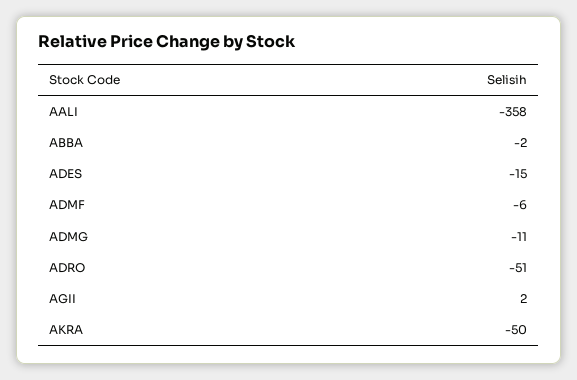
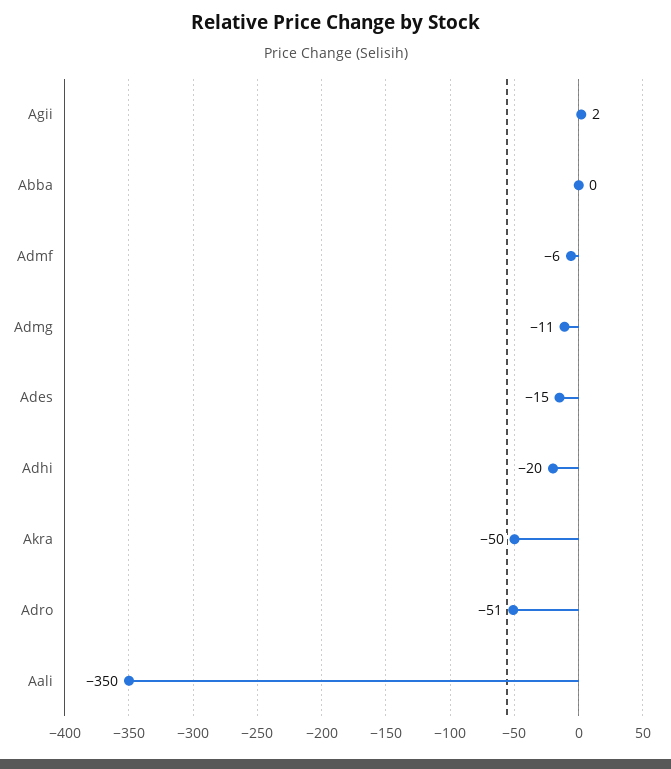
  {
-   "AALI": -358,
+   "AALI": -350,
-   "ABBA": -2,
+   "ABBA": 0,
    "ADES": -15,
    "ADMF": -6,
    "ADMG": -11,
    "ADRO": -51,
    "AGII": 2,
-   "AKRA": -50
+   "AKRA": -50,
+   "Adhi": -20
  }

